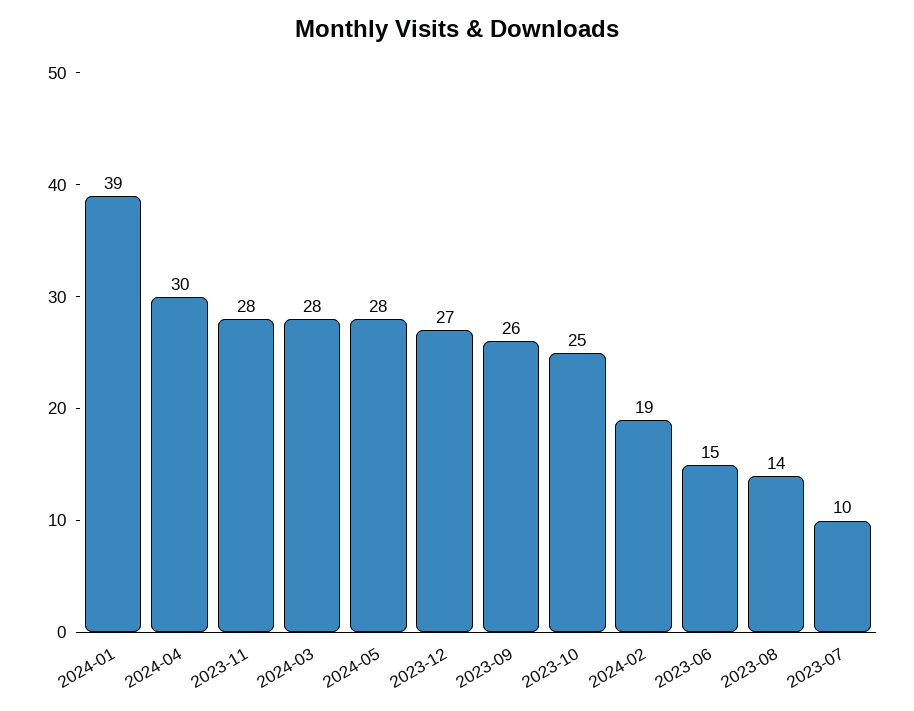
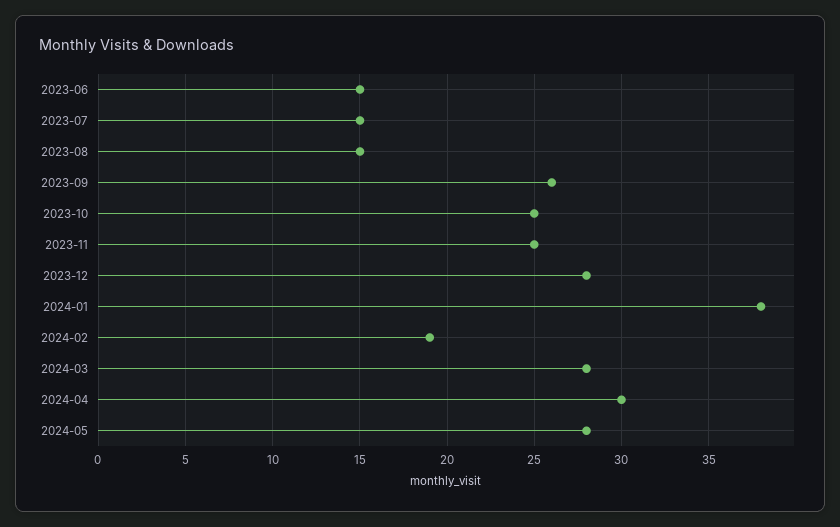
  {
-   "2024-01": 39,
+   "2024-01": 38,
    "2024-04": 30,
-   "2023-11": 28,
+   "2023-11": 25,
    "2024-03": 28,
    "2024-05": 28,
-   "2023-12": 27,
+   "2023-12": 28,
    "2023-09": 26,
    "2023-10": 25,
    "2024-02": 19,
    "2023-06": 15,
-   "2023-08": 14,
+   "2023-08": 15,
-   "2023-07": 10
+   "2023-07": 15
  }

